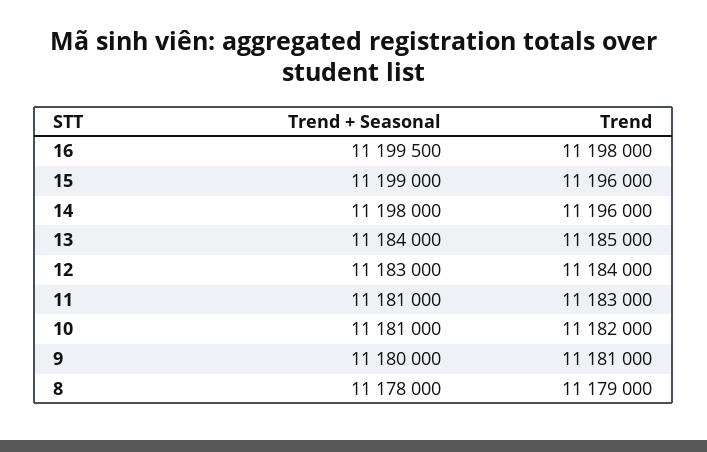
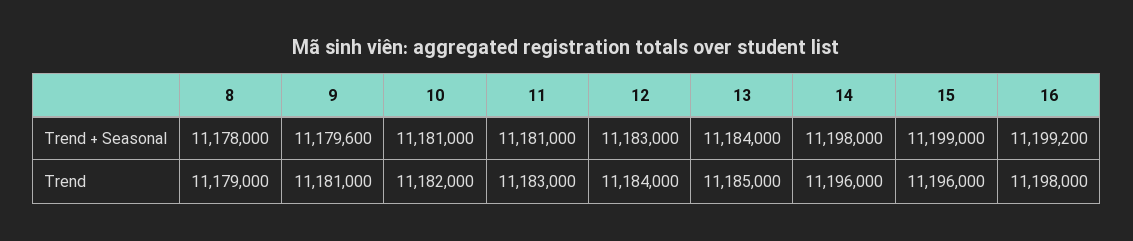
  {
    "Trend + Seasonal": {
-     "16": 11199500,
+     "16": 11199200,
      "15": 11199000,
      "14": 11198000,
      "13": 11184000,
      "12": 11183000,
      "11": 11181000,
      "10": 11181000,
-     "9": 11180000,
+     "9": 11179600,
      "8": 11178000
    },
    "Trend": {
      "16": 11198000,
      "15": 11196000,
      "14": 11196000,
      "13": 11185000,
      "12": 11184000,
      "11": 11183000,
      "10": 11182000,
      "9": 11181000,
      "8": 11179000
    }
  }

